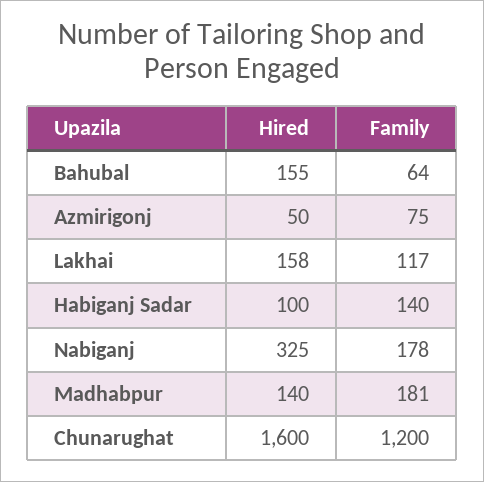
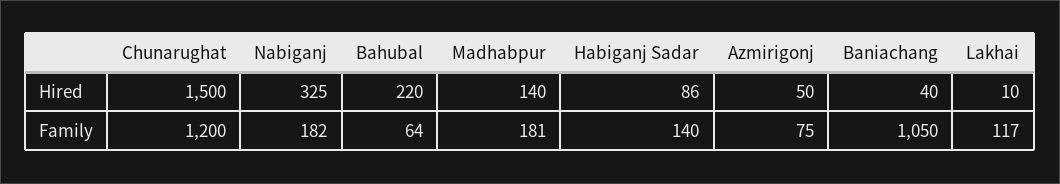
  {
    "Hired": {
-     "Bahubal": 155,
+     "Bahubal": 220,
      "Azmirigonj": 50,
-     "Lakhai": 158,
+     "Lakhai": 10,
-     "Habiganj Sadar": 100,
+     "Habiganj Sadar": 86,
      "Nabiganj": 325,
      "Madhabpur": 140,
-     "Chunarughat": 1600
+     "Chunarughat": 1500,
+     "Baniachang": 40
    },
    "Family": {
      "Bahubal": 64,
      "Azmirigonj": 75,
      "Lakhai": 117,
      "Habiganj Sadar": 140,
-     "Nabiganj": 178,
+     "Nabiganj": 182,
      "Madhabpur": 181,
-     "Chunarughat": 1200
+     "Chunarughat": 1200,
+     "Baniachang": 1050
    }
  }

